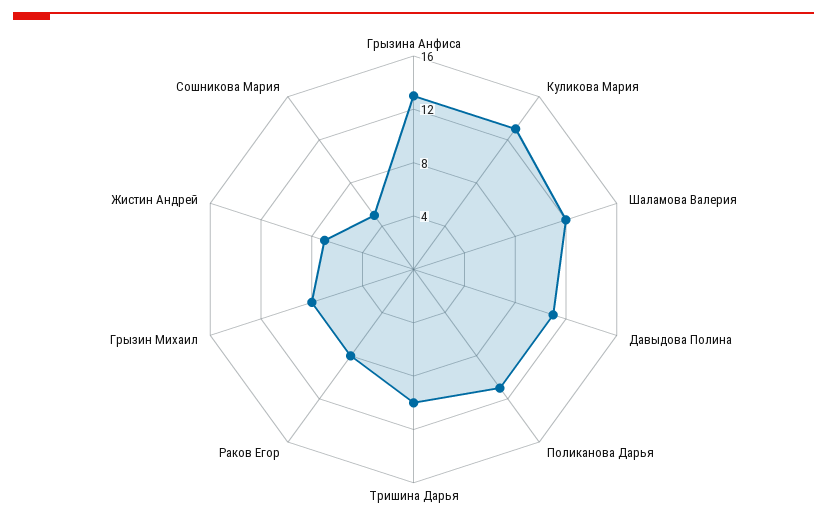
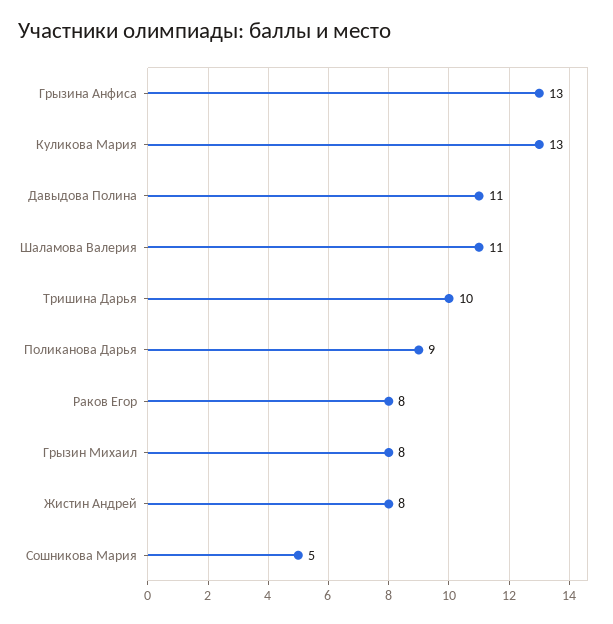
  {
    "Грызина Анфиса": 13,
    "Куликова Мария": 13,
-   "Шаламова Валерия": 12,
+   "Шаламова Валерия": 11,
    "Давыдова Полина": 11,
-   "Поликанова Дарья": 11,
+   "Поликанова Дарья": 9,
    "Тришина Дарья": 10,
    "Раков Егор": 8,
    "Грызин Михаил": 8,
-   "Жистин Андрей": 7,
+   "Жистин Андрей": 8,
    "Сошникова Мария": 5
  }

